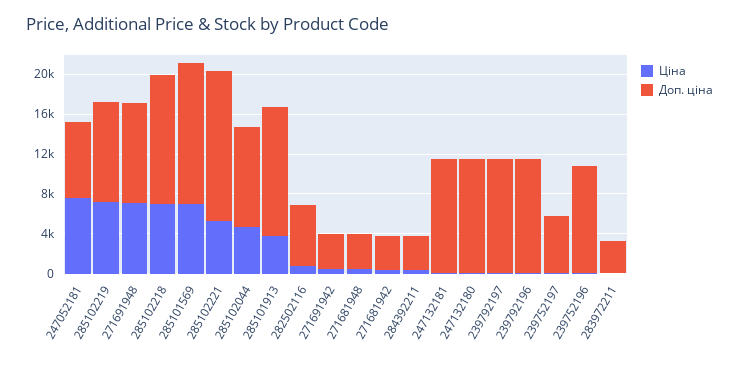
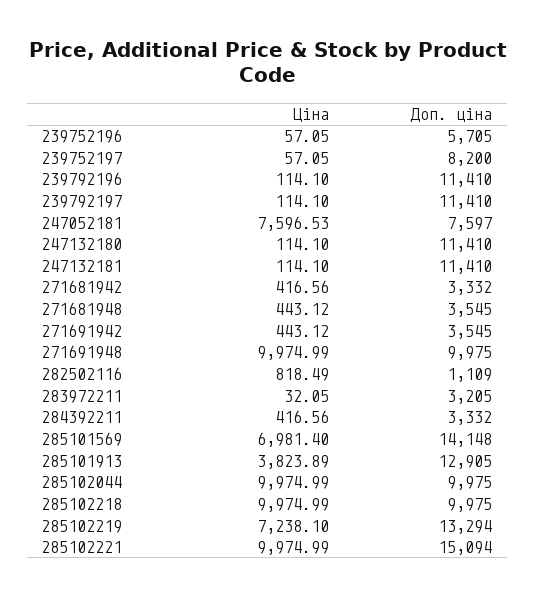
  {
    "Ціна": {
      "247052181": 7596.53,
      "285102219": 7238.1,
-     "271691948": 7000,
+     "271691948": 9974.99,
-     "285102218": 7000,
+     "285102218": 9974.99,
      "285101569": 6981.4,
-     "285102221": 5000,
+     "285102221": 9974.99,
-     "285102044": 5000,
+     "285102044": 9974.99,
      "285101913": 3823.89,
      "282502116": 818.49,
      "271691942": 443.12,
      "271681948": 443.12,
      "271681942": 416.56,
      "284392211": 416.56,
      "247132181": 114.1,
      "247132180": 114.1,
      "239792197": 114.1,
      "239792196": 114.1,
      "239752197": 57.05,
      "239752196": 57.05,
      "283972211": 32.05
    },
    "Доп. ціна": {
      "247052181": 7597,
-     "285102219": 10000,
+     "285102219": 13294,
      "271691948": 9975,
-     "285102218": 13000,
+     "285102218": 9975,
      "285101569": 14148,
      "285102221": 15094,
      "285102044": 9975,
      "285101913": 12905,
-     "282502116": 6000,
+     "282502116": 1109,
      "271691942": 3545,
      "271681948": 3545,
      "271681942": 3332,
      "284392211": 3332,
      "247132181": 11410,
      "247132180": 11410,
      "239792197": 11410,
      "239792196": 11410,
-     "239752197": 6000,
+     "239752197": 8200,
-     "239752196": 11000,
+     "239752196": 5705,
      "283972211": 3205
    }
  }

